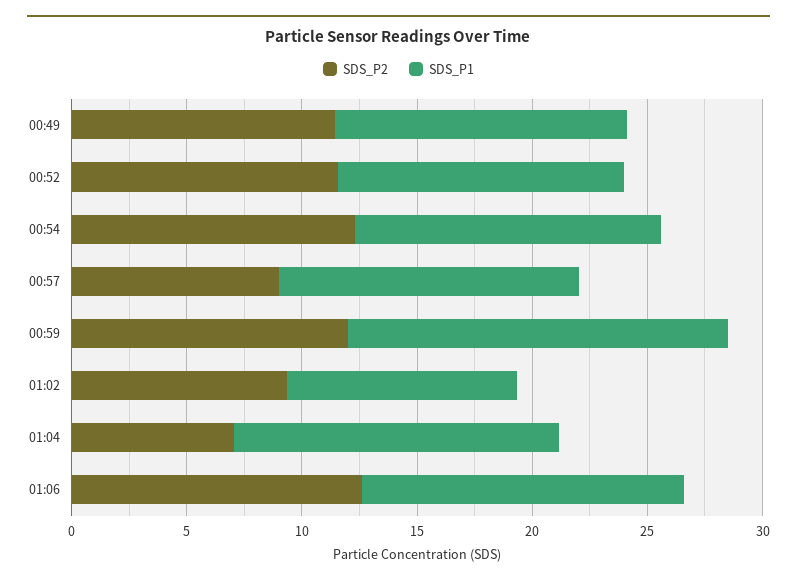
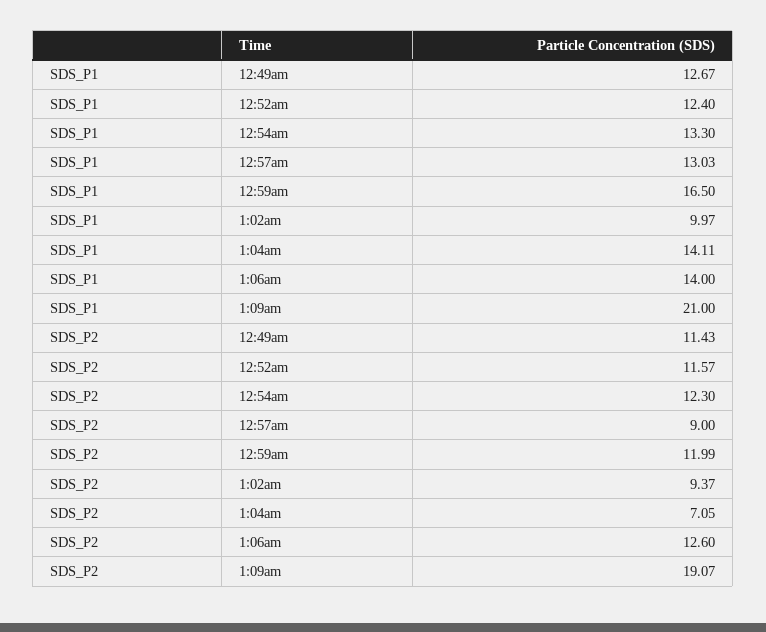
  {
    "SDS_P2": {
      "00:49": 11.43,
      "00:52": 11.57,
      "00:54": 12.3,
      "00:57": 9,
      "00:59": 11.99,
      "01:02": 9.37,
      "01:04": 7.05,
-     "01:06": 12.6
+     "01:06": 12.6,
+     "1:09am": 19.07
    },
    "SDS_P1": {
      "00:49": 12.67,
      "00:52": 12.4,
      "00:54": 13.3,
      "00:57": 13.03,
      "00:59": 16.5,
      "01:02": 9.97,
      "01:04": 14.11,
-     "01:06": 14
+     "01:06": 14,
+     "1:09am": 21
    }
  }

